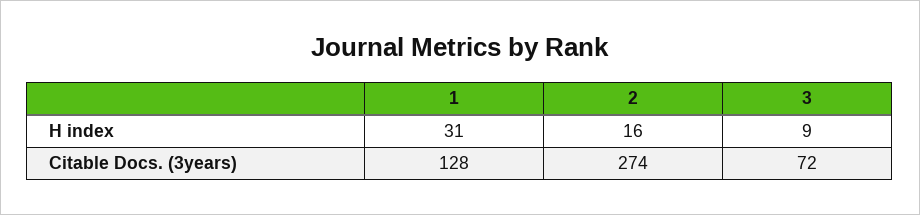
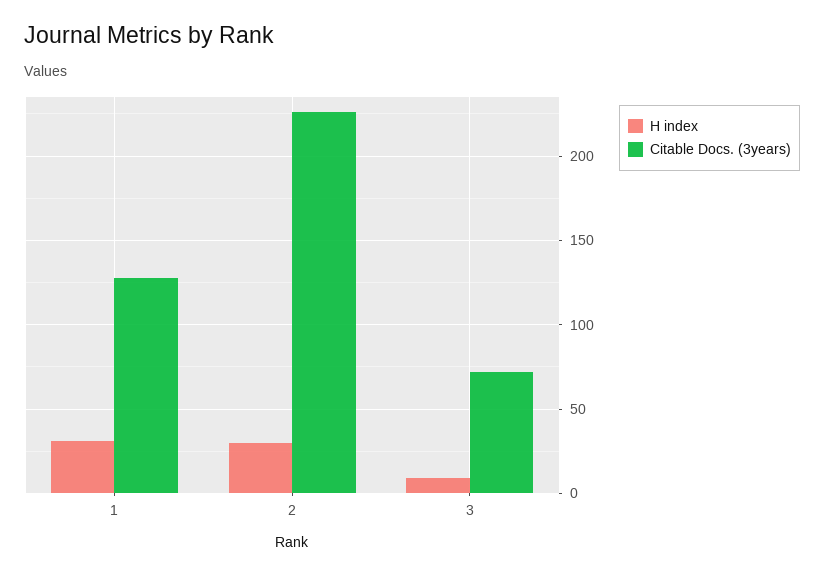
  {
    "H index": {
      "1": 31,
-     "2": 16,
+     "2": 30,
      "3": 9
    },
    "Citable Docs. (3years)": {
      "1": 128,
-     "2": 274,
+     "2": 225,
      "3": 72
    }
  }

